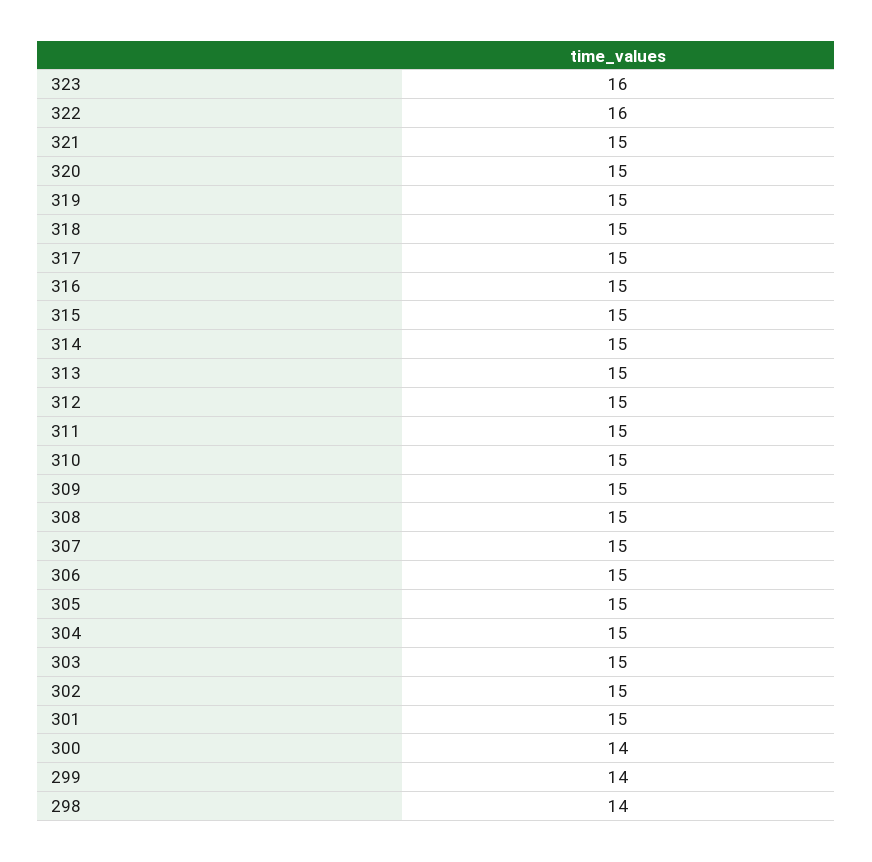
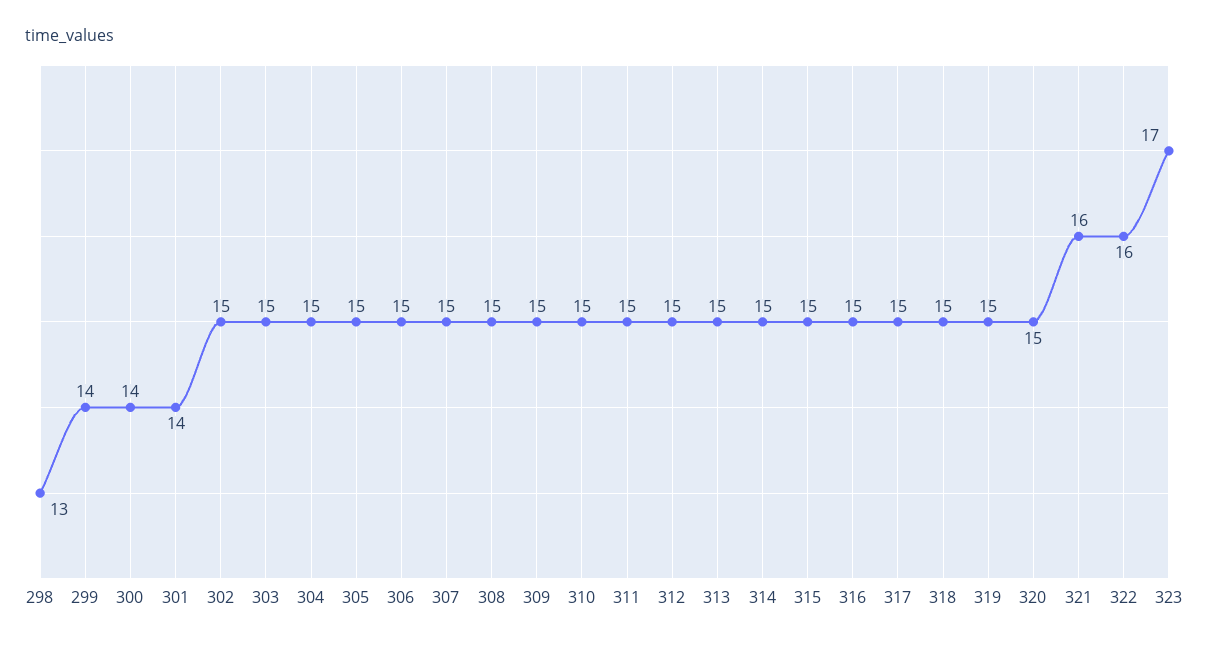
  {
-   "323": 16,
+   "323": 17,
    "322": 16,
-   "321": 15,
+   "321": 16,
    "320": 15,
    "319": 15,
    "318": 15,
    "317": 15,
    "316": 15,
    "315": 15,
    "314": 15,
    "313": 15,
    "312": 15,
    "311": 15,
    "310": 15,
    "309": 15,
    "308": 15,
    "307": 15,
    "306": 15,
    "305": 15,
    "304": 15,
    "303": 15,
    "302": 15,
-   "301": 15,
+   "301": 14,
    "300": 14,
    "299": 14,
-   "298": 14
+   "298": 13
  }

